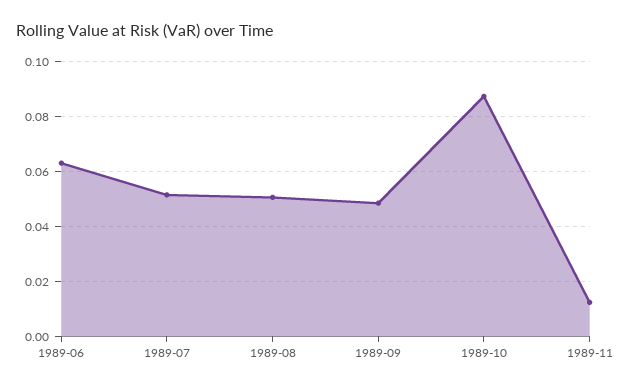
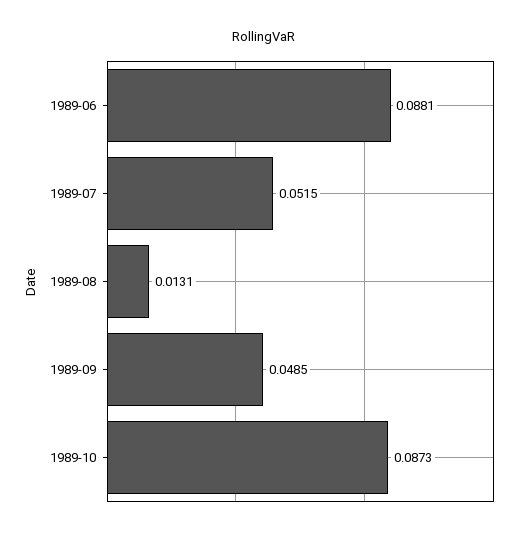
  {
-   "1989-06": 0.0625,
+   "1989-06": 0.0881,
    "1989-07": 0.0515,
-   "1989-08": 0.05,
+   "1989-08": 0.0131,
    "1989-09": 0.0485,
-   "1989-10": 0.0873,
+   "1989-10": 0.0873
-   "1989-11": 0.0125
  }

